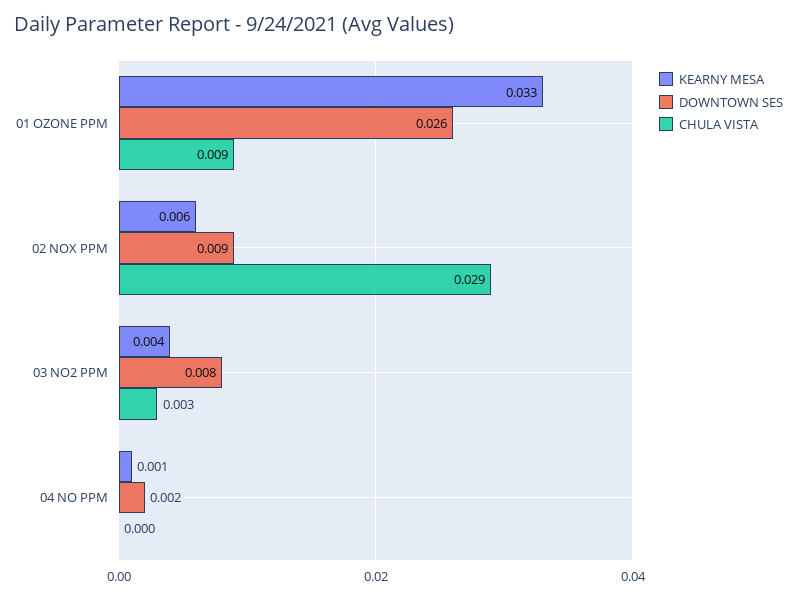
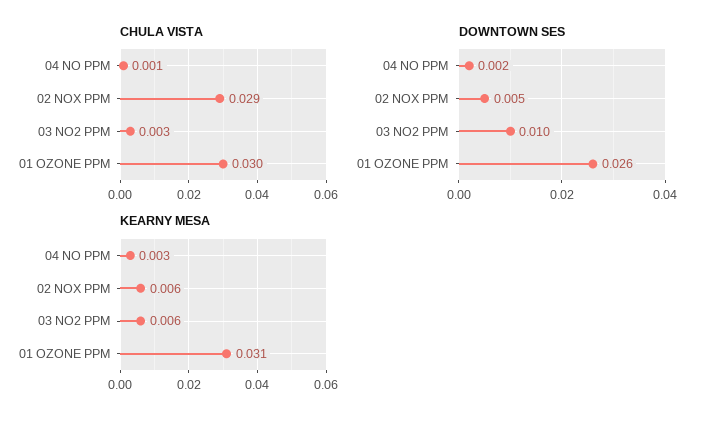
  {
    "KEARNY MESA": {
-     "01 OZONE PPM": 0.033,
+     "01 OZONE PPM": 0.031,
      "02 NOX PPM": 0.006,
-     "03 NO2 PPM": 0.004,
+     "03 NO2 PPM": 0.006,
-     "04 NO PPM": 0.001
+     "04 NO PPM": 0.003
    },
    "DOWNTOWN SES": {
      "01 OZONE PPM": 0.026,
-     "02 NOX PPM": 0.009,
+     "02 NOX PPM": 0.005,
-     "03 NO2 PPM": 0.008,
+     "03 NO2 PPM": 0.01,
      "04 NO PPM": 0.002
    },
    "CHULA VISTA": {
-     "01 OZONE PPM": 0.009,
+     "01 OZONE PPM": 0.03,
      "02 NOX PPM": 0.029,
      "03 NO2 PPM": 0.003,
-     "04 NO PPM": 0
+     "04 NO PPM": 0.001
    }
  }

